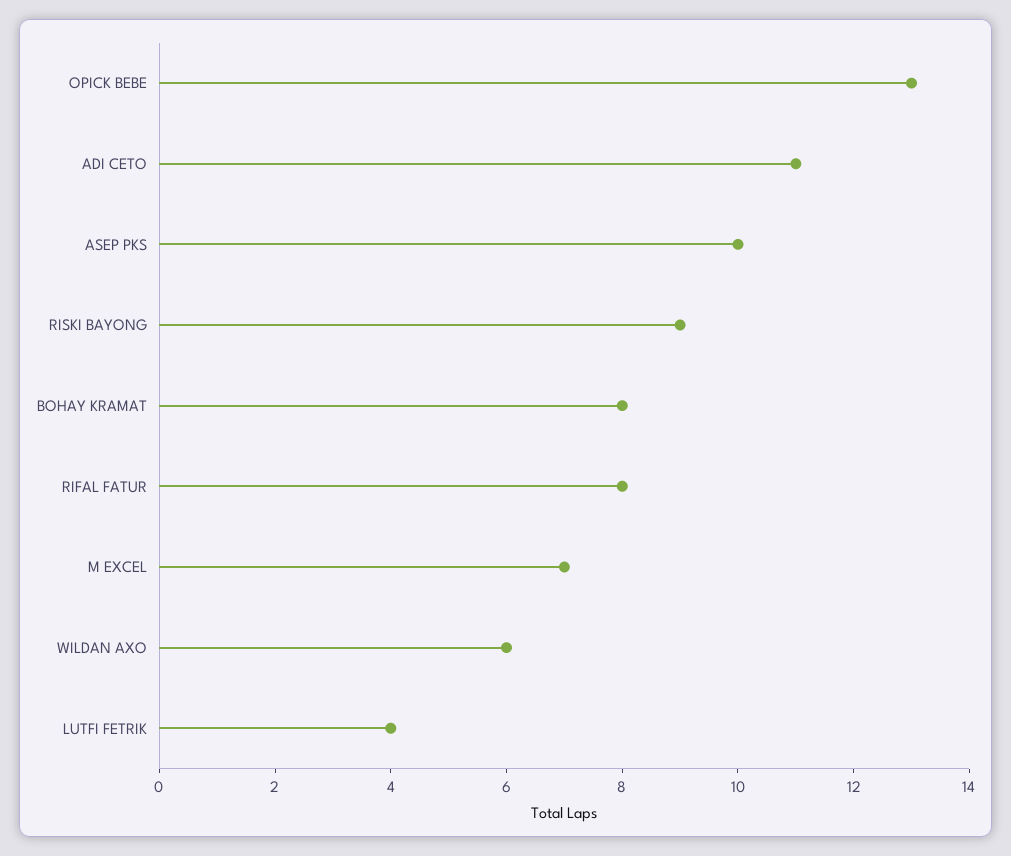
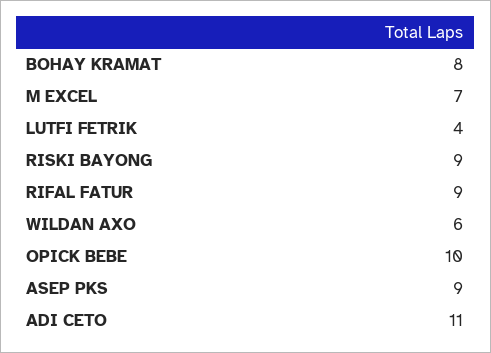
  {
-   "OPICK BEBE": 13,
+   "OPICK BEBE": 10,
    "ADI CETO": 11,
-   "ASEP PKS": 10,
+   "ASEP PKS": 9,
    "RISKI BAYONG": 9,
    "BOHAY KRAMAT": 8,
-   "RIFAL FATUR": 8,
+   "RIFAL FATUR": 9,
    "M EXCEL": 7,
    "WILDAN AXO": 6,
    "LUTFI FETRIK": 4
  }

